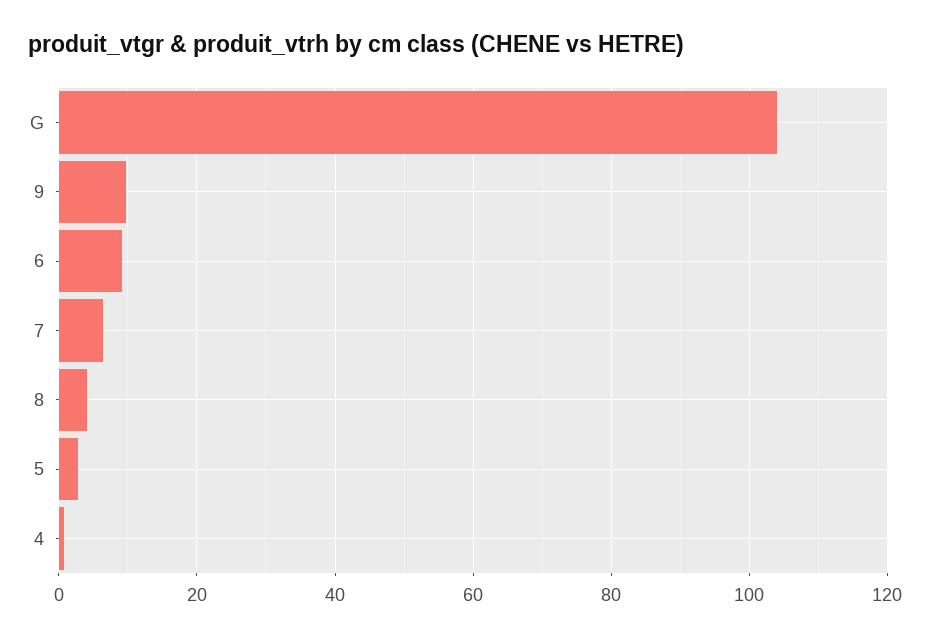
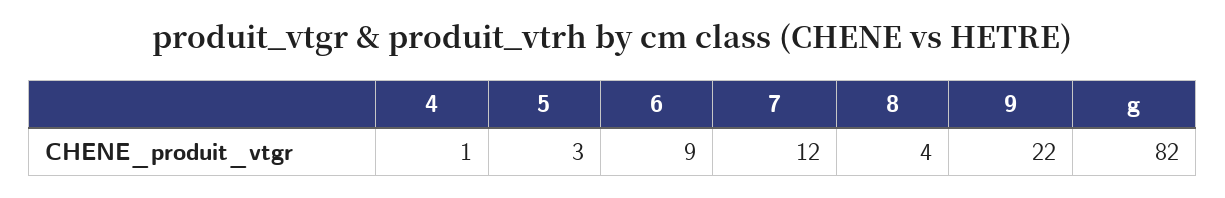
  {
-   "G": 104,
+   "G": 82,
-   "9": 10,
+   "9": 22,
    "6": 9,
-   "7": 6,
+   "7": 12,
    "8": 4,
    "5": 3,
    "4": 1
  }

